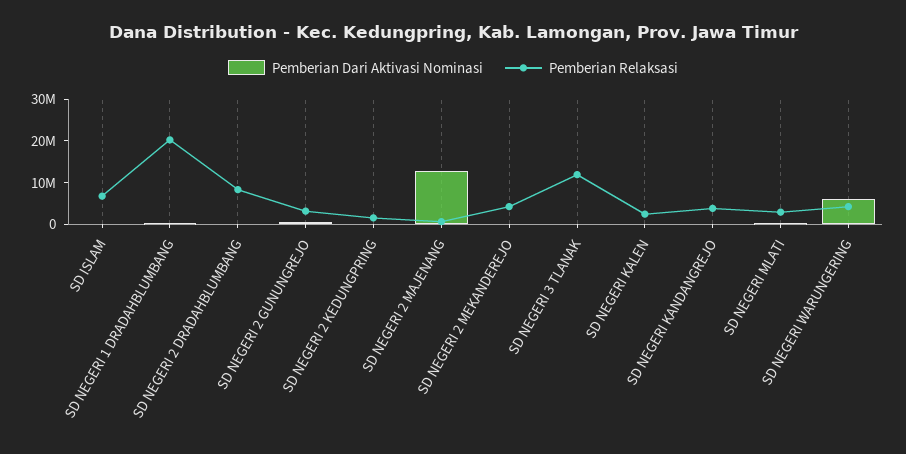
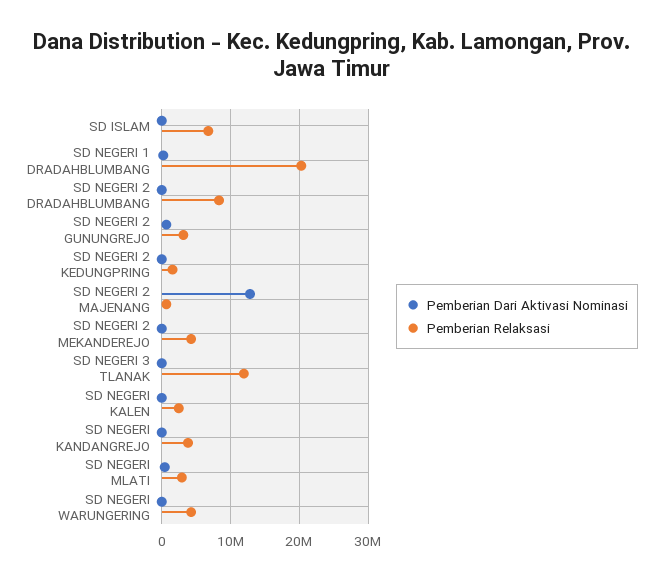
  {
    "Pemberian Dari Aktivasi Nominasi": {
      "SD ISLAM": 0,
      "SD NEGERI 1 DRADAHBLUMBANG": 0,
      "SD NEGERI 2 DRADAHBLUMBANG": 0,
      "SD NEGERI 2 GUNUNGREJO": 1000000,
      "SD NEGERI 2 KEDUNGPRING": 0,
      "SD NEGERI 2 MAJENANG": 13000000,
      "SD NEGERI 2 MEKANDEREJO": 0,
      "SD NEGERI 3 TLANAK": 0,
      "SD NEGERI KALEN": 0,
      "SD NEGERI KANDANGREJO": 0,
      "SD NEGERI MLATI": 0,
-     "SD NEGERI WARUNGERING": 6000000
+     "SD NEGERI WARUNGERING": 0
    },
    "Pemberian Relaksasi": {
      "SD ISLAM": 7000000,
      "SD NEGERI 1 DRADAHBLUMBANG": 20000000,
      "SD NEGERI 2 DRADAHBLUMBANG": 8000000,
      "SD NEGERI 2 GUNUNGREJO": 3000000,
      "SD NEGERI 2 KEDUNGPRING": 2000000,
      "SD NEGERI 2 MAJENANG": 1000000,
      "SD NEGERI 2 MEKANDEREJO": 4000000,
      "SD NEGERI 3 TLANAK": 12000000,
      "SD NEGERI KALEN": 2000000,
      "SD NEGERI KANDANGREJO": 4000000,
      "SD NEGERI MLATI": 3000000,
      "SD NEGERI WARUNGERING": 4000000
    }
  }

